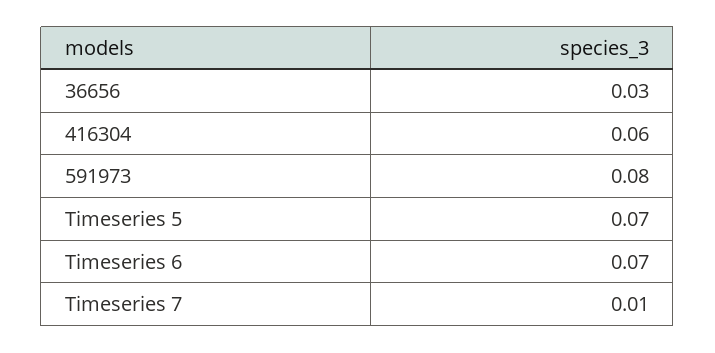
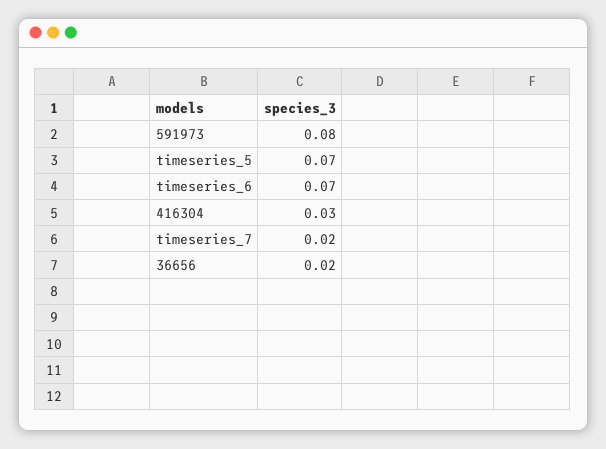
  {
-   "36656": 0.03,
+   "36656": 0.02,
-   "416304": 0.06,
+   "416304": 0.03,
    "591973": 0.08,
    "Timeseries 5": 0.07,
    "Timeseries 6": 0.07,
-   "Timeseries 7": 0.01
+   "Timeseries 7": 0.02
  }

